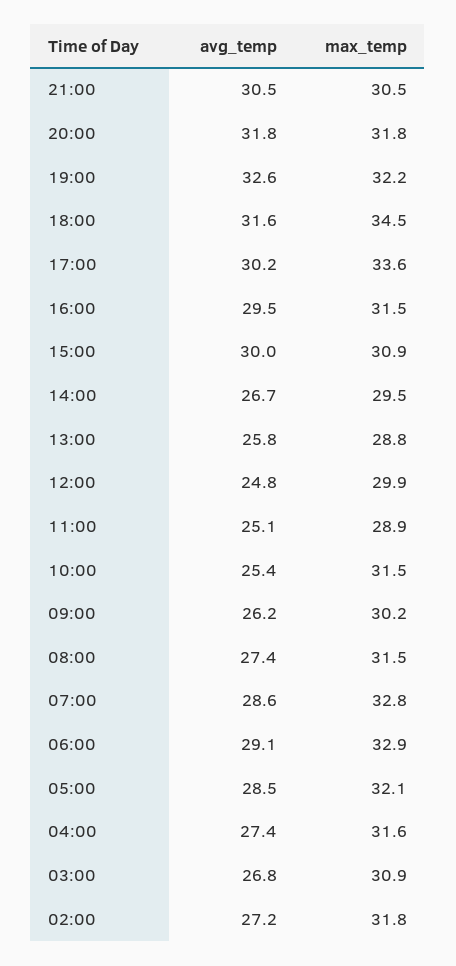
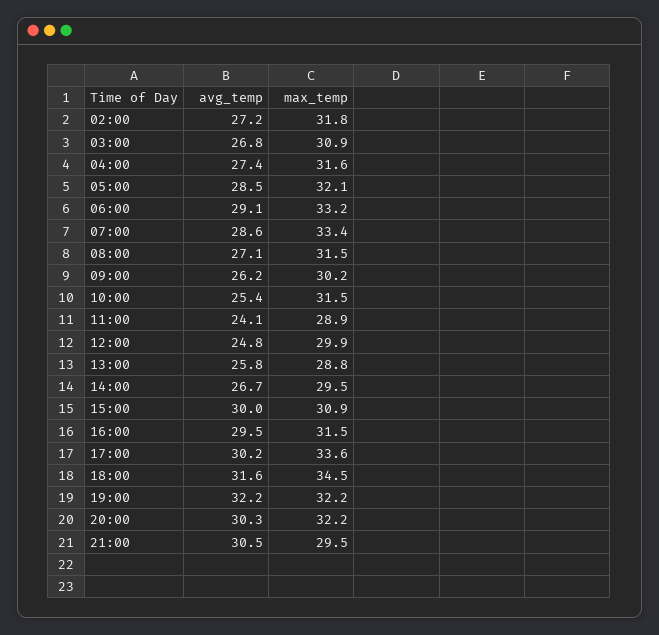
  {
    "avg_temp": {
      "21:00": 30.5,
-     "20:00": 31.8,
+     "20:00": 30.3,
-     "19:00": 32.6,
+     "19:00": 32.2,
      "18:00": 31.6,
      "17:00": 30.2,
      "16:00": 29.5,
      "15:00": 30,
      "14:00": 26.7,
      "13:00": 25.8,
      "12:00": 24.8,
-     "11:00": 25.1,
+     "11:00": 24.1,
      "10:00": 25.4,
      "09:00": 26.2,
-     "08:00": 27.4,
+     "08:00": 27.1,
      "07:00": 28.6,
      "06:00": 29.1,
      "05:00": 28.5,
      "04:00": 27.4,
      "03:00": 26.8,
      "02:00": 27.2
    },
    "max_temp": {
-     "21:00": 30.5,
+     "21:00": 29.5,
-     "20:00": 31.8,
+     "20:00": 32.2,
      "19:00": 32.2,
      "18:00": 34.5,
      "17:00": 33.6,
      "16:00": 31.5,
      "15:00": 30.9,
      "14:00": 29.5,
      "13:00": 28.8,
      "12:00": 29.9,
      "11:00": 28.9,
      "10:00": 31.5,
      "09:00": 30.2,
      "08:00": 31.5,
-     "07:00": 32.8,
+     "07:00": 33.4,
-     "06:00": 32.9,
+     "06:00": 33.2,
      "05:00": 32.1,
      "04:00": 31.6,
      "03:00": 30.9,
      "02:00": 31.8
    }
  }

